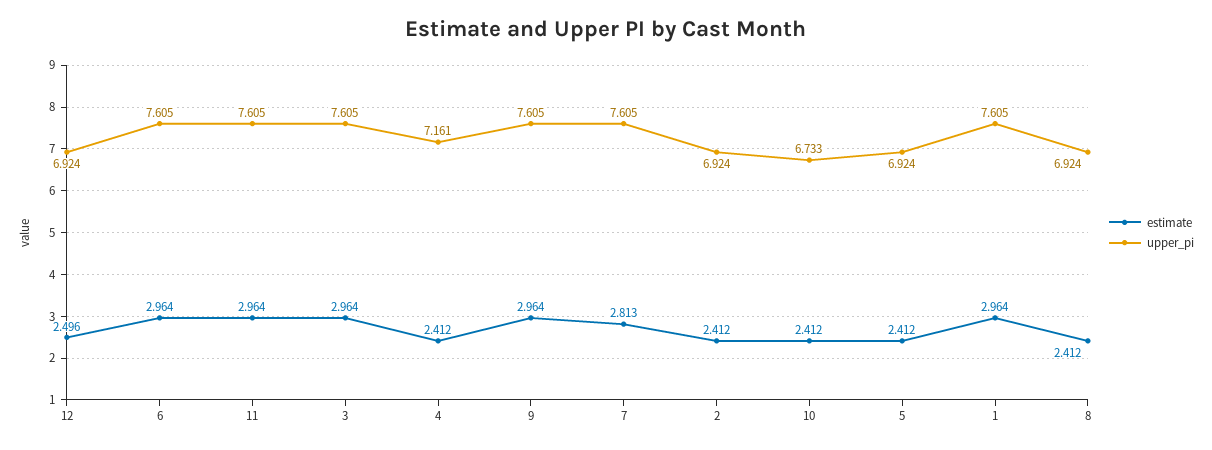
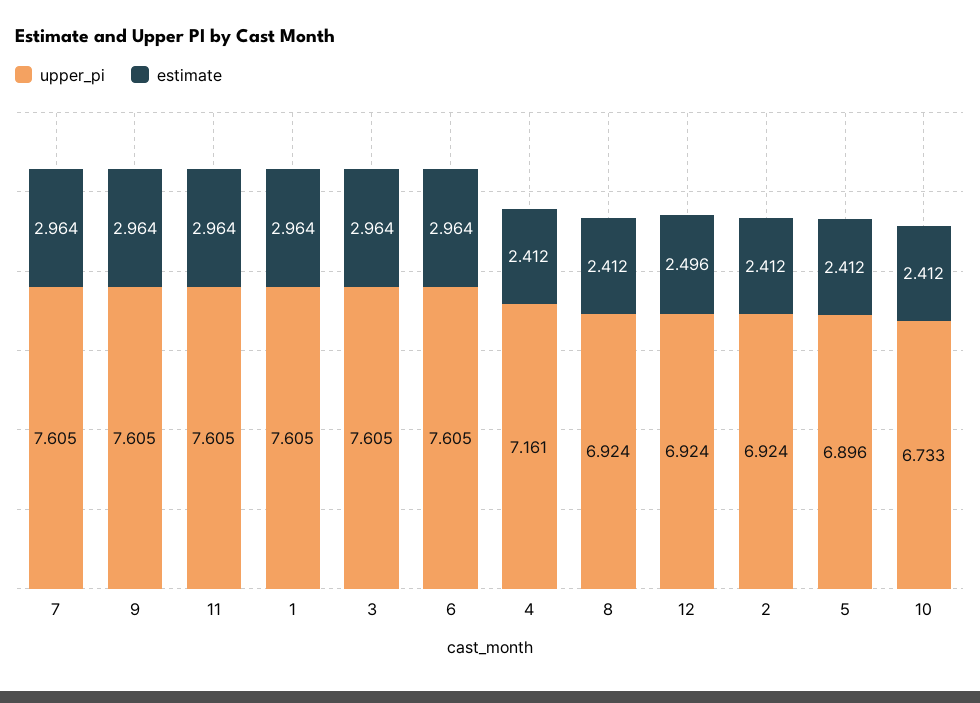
  {
    "estimate": {
      "12": 2.496,
      "6": 2.964,
      "11": 2.964,
      "3": 2.964,
      "4": 2.412,
      "9": 2.964,
-     "7": 2.813,
+     "7": 2.964,
      "2": 2.412,
      "10": 2.412,
      "5": 2.412,
      "1": 2.964,
      "8": 2.412
    },
    "upper_pi": {
      "12": 6.924,
      "6": 7.605,
      "11": 7.605,
      "3": 7.605,
      "4": 7.161,
      "9": 7.605,
      "7": 7.605,
      "2": 6.924,
      "10": 6.733,
-     "5": 6.924,
+     "5": 6.896,
      "1": 7.605,
      "8": 6.924
    }
  }

